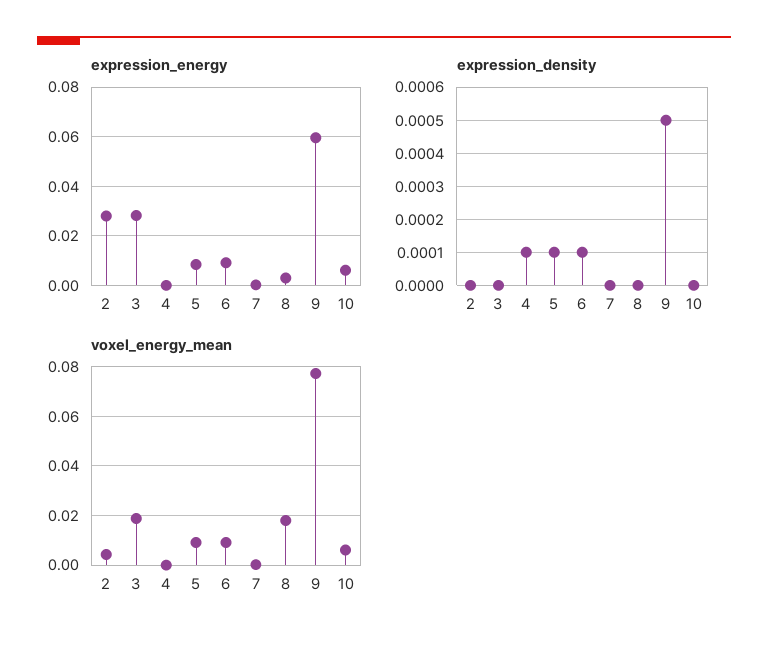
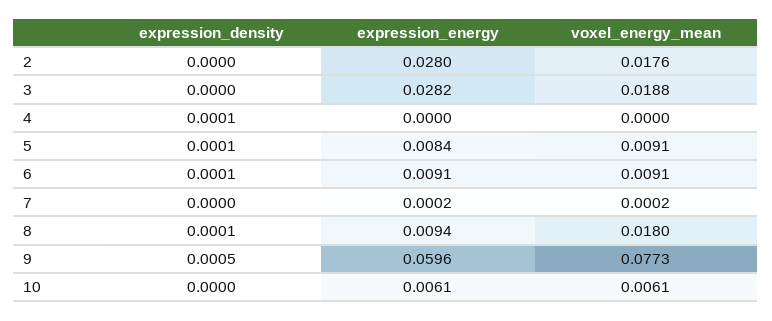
  {
    "expression_energy": {
      "2": 0.028,
      "3": 0.0282,
      "4": 0,
      "5": 0.0084,
      "6": 0.0091,
      "7": 0.0002,
-     "8": 0.0025,
+     "8": 0.0094,
      "9": 0.0596,
      "10": 0.0061
    },
    "expression_density": {
      "2": 0,
      "3": 0,
      "4": 0.0001,
      "5": 0.0001,
      "6": 0.0001,
      "7": 0,
-     "8": 0,
+     "8": 0.0001,
      "9": 0.0005,
      "10": 0
    },
    "voxel_energy_mean": {
-     "2": 0.005,
+     "2": 0.0176,
      "3": 0.0188,
      "4": 0,
      "5": 0.0091,
      "6": 0.0091,
      "7": 0.0002,
      "8": 0.018,
      "9": 0.0773,
      "10": 0.0061
    }
  }

